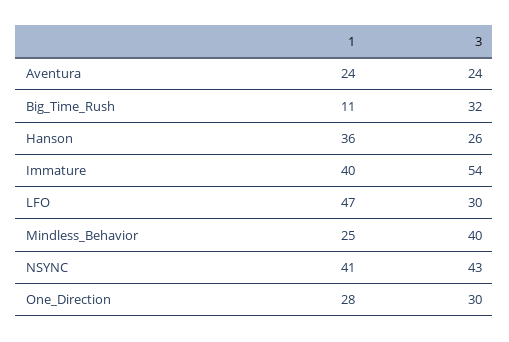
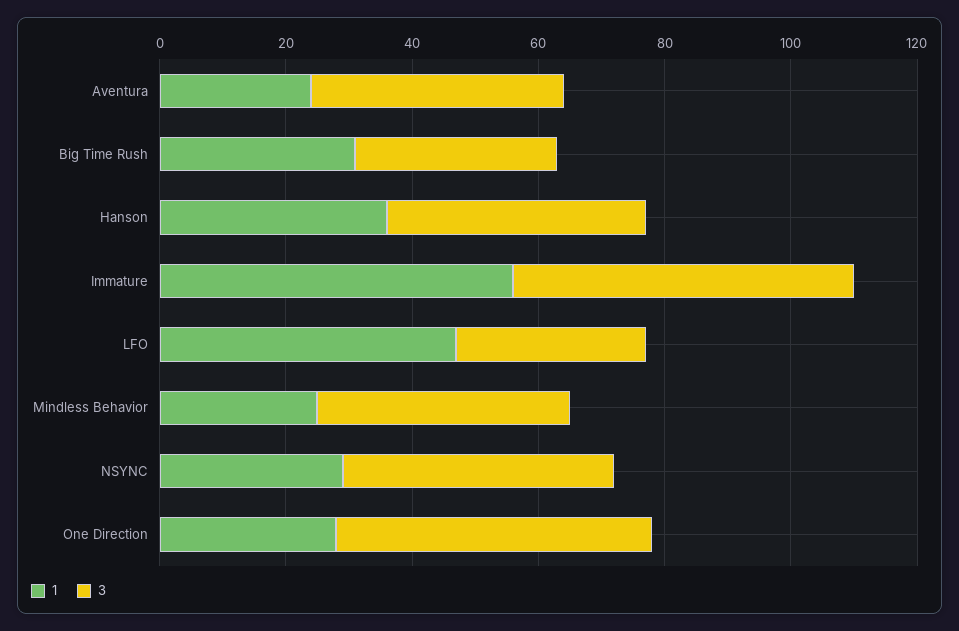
  {
    "1": {
      "Aventura": 24,
-     "Big_Time_Rush": 11,
+     "Big_Time_Rush": 30,
      "Hanson": 36,
-     "Immature": 40,
+     "Immature": 55,
      "LFO": 47,
      "Mindless_Behavior": 25,
-     "NSYNC": 41,
+     "NSYNC": 30,
      "One_Direction": 28
    },
    "3": {
-     "Aventura": 24,
+     "Aventura": 40,
      "Big_Time_Rush": 32,
-     "Hanson": 26,
+     "Hanson": 40,
      "Immature": 54,
      "LFO": 30,
      "Mindless_Behavior": 40,
      "NSYNC": 43,
-     "One_Direction": 30
+     "One_Direction": 50
    }
  }

